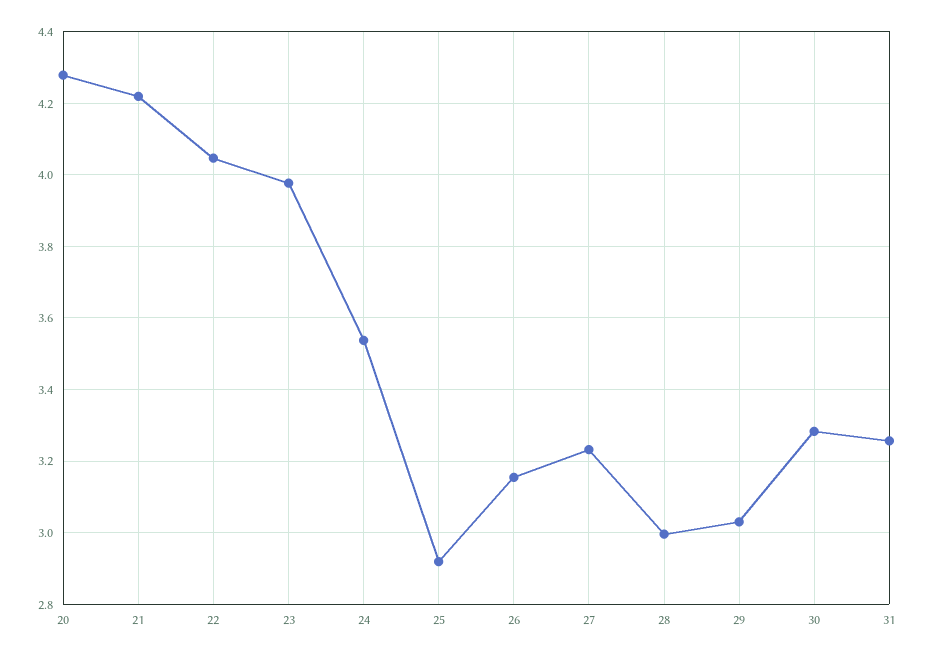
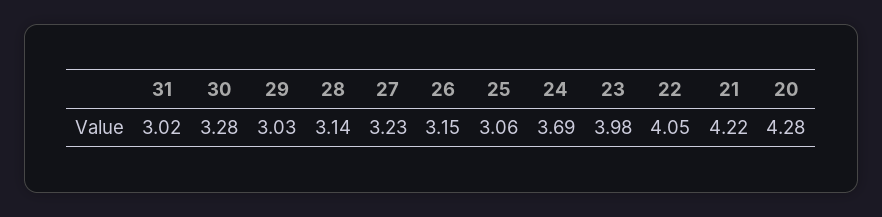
  {
    "20": 4.28,
    "21": 4.22,
    "22": 4.05,
    "23": 3.98,
-   "24": 3.54,
+   "24": 3.69,
-   "25": 2.92,
+   "25": 3.06,
    "26": 3.15,
    "27": 3.23,
-   "28": 3,
+   "28": 3.14,
    "29": 3.03,
    "30": 3.28,
-   "31": 3.26
+   "31": 3.02
  }

